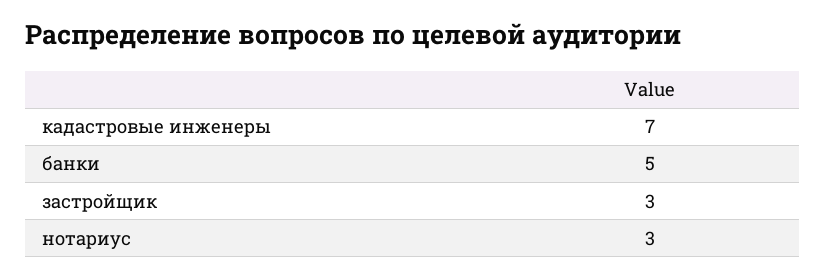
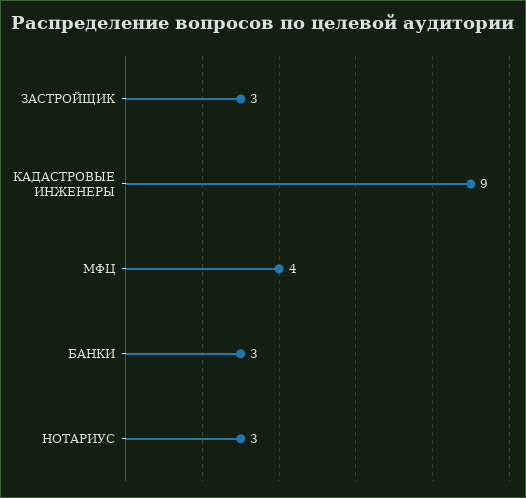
  {
-   "кадастровые инженеры": 7,
+   "кадастровые инженеры": 9,
-   "банки": 5,
+   "банки": 3,
    "застройщик": 3,
-   "нотариус": 3
+   "нотариус": 3,
+   "МФЦ": 4
  }

